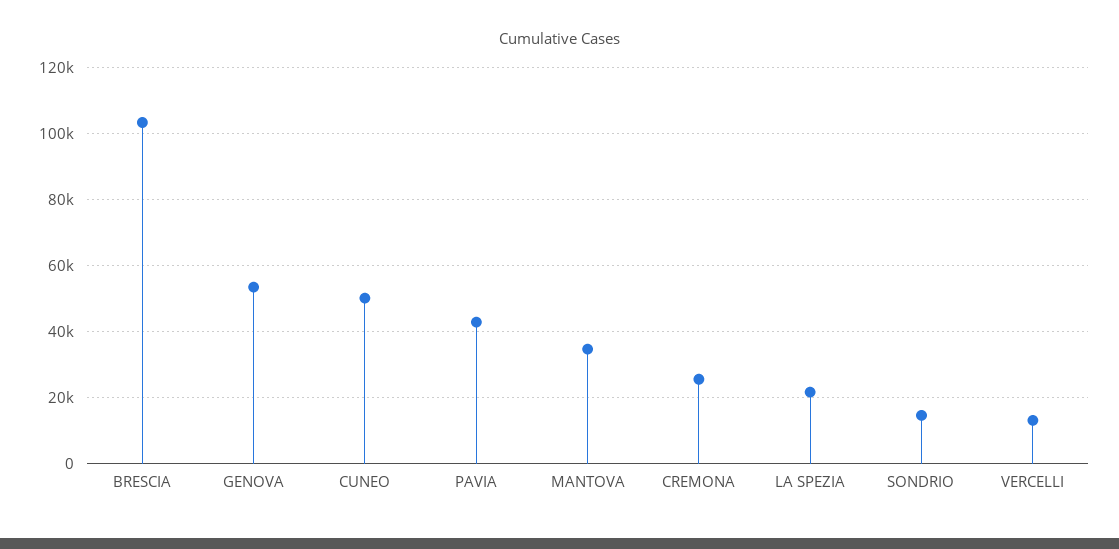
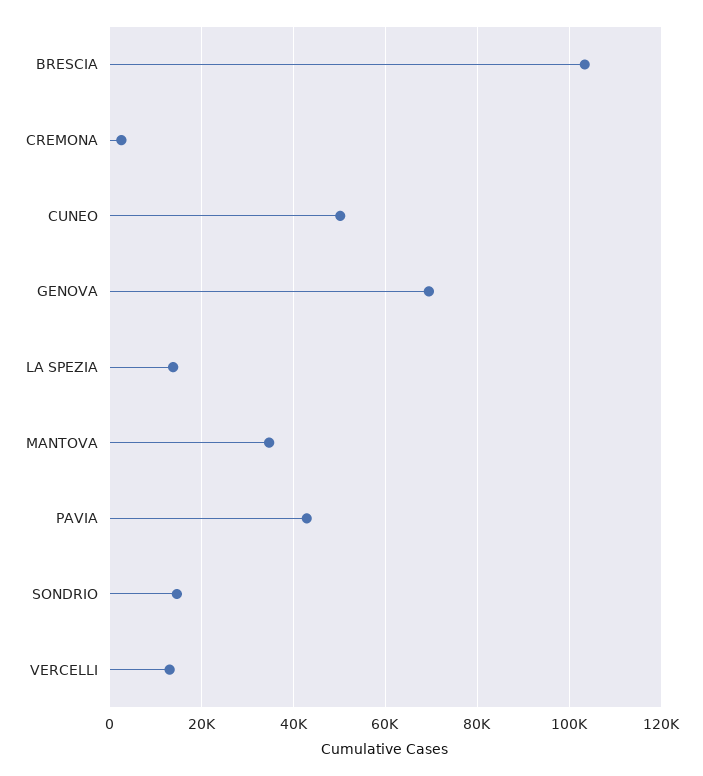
  {
    "BRESCIA": 104000,
-   "GENOVA": 54000,
+   "GENOVA": 70000,
    "CUNEO": 50000,
    "PAVIA": 42000,
    "MANTOVA": 34000,
-   "CREMONA": 26000,
+   "CREMONA": 2000,
-   "LA SPEZIA": 22000,
+   "LA SPEZIA": 14000,
    "SONDRIO": 14000,
    "VERCELLI": 14000
  }

